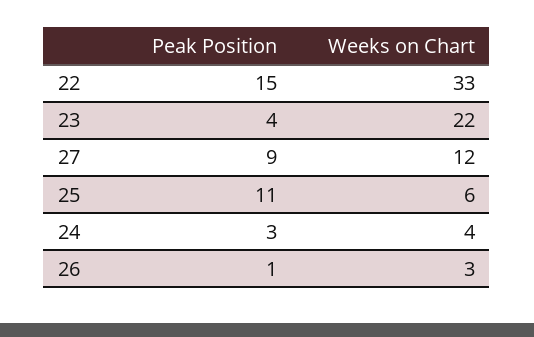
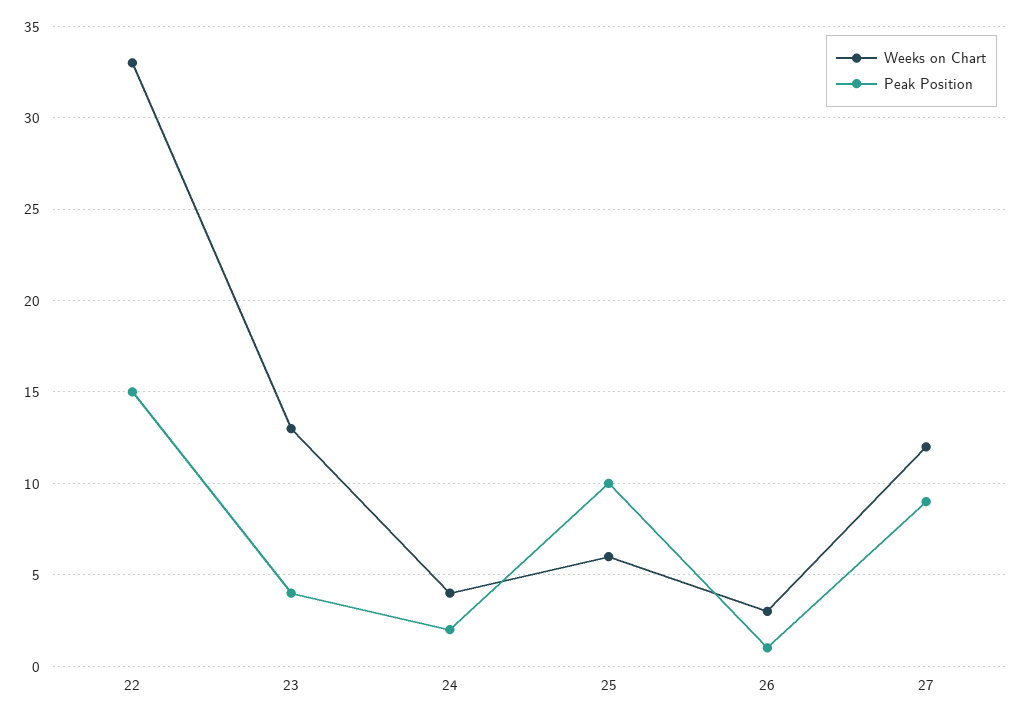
  {
    "Peak Position": {
      "22": 15,
      "23": 4,
      "27": 9,
-     "25": 11,
+     "25": 10,
-     "24": 3,
+     "24": 2,
      "26": 1
    },
    "Weeks on Chart": {
      "22": 33,
-     "23": 22,
+     "23": 13,
      "27": 12,
      "25": 6,
      "24": 4,
      "26": 3
    }
  }

